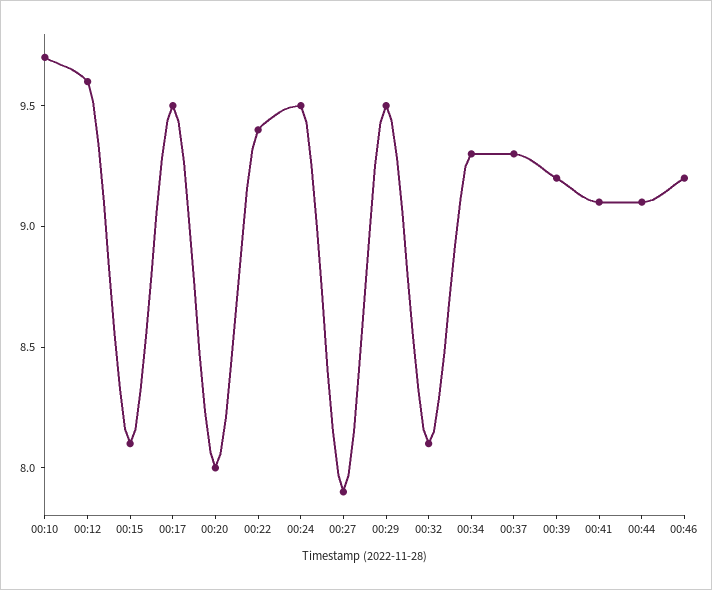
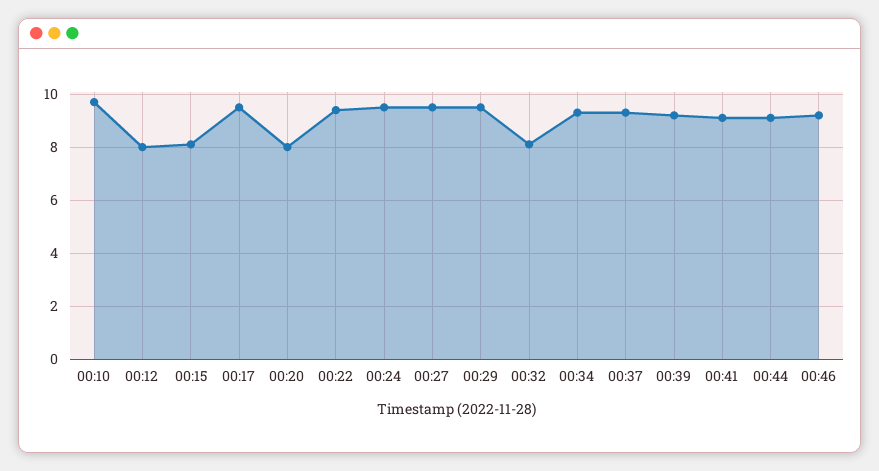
  {
    "00:10": 9.7,
-   "00:12": 9.6,
+   "00:12": 8,
    "00:15": 8.1,
    "00:17": 9.5,
    "00:20": 8,
    "00:22": 9.4,
    "00:24": 9.5,
-   "00:27": 7.9,
+   "00:27": 9.5,
    "00:29": 9.5,
    "00:32": 8.1,
    "00:34": 9.3,
    "00:37": 9.3,
    "00:39": 9.2,
    "00:41": 9.1,
    "00:44": 9.1,
    "00:46": 9.2
  }

